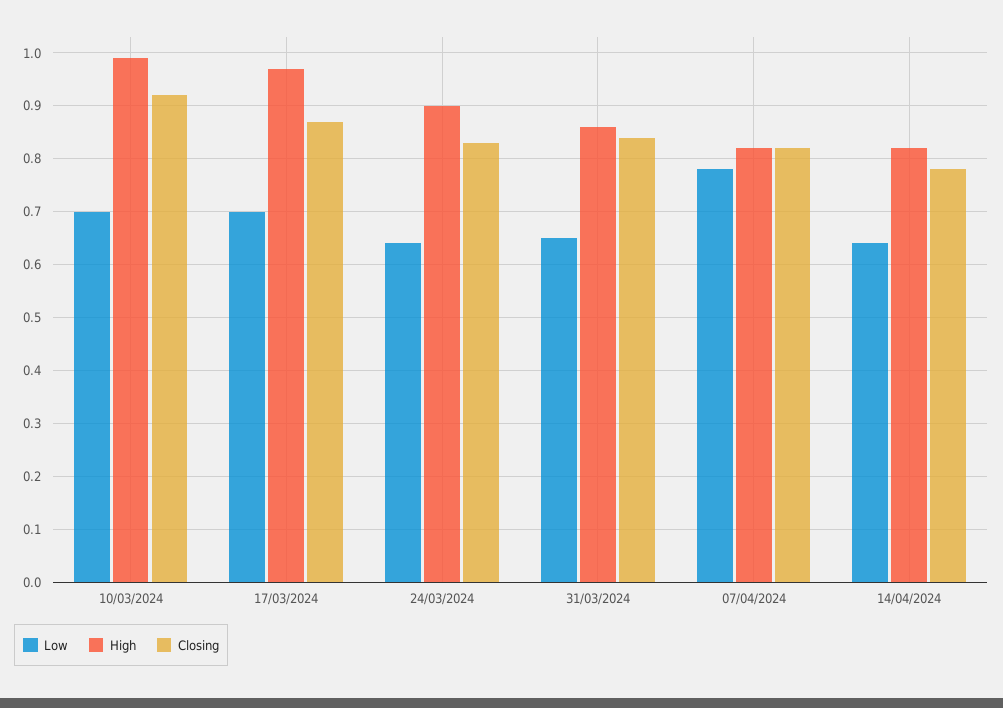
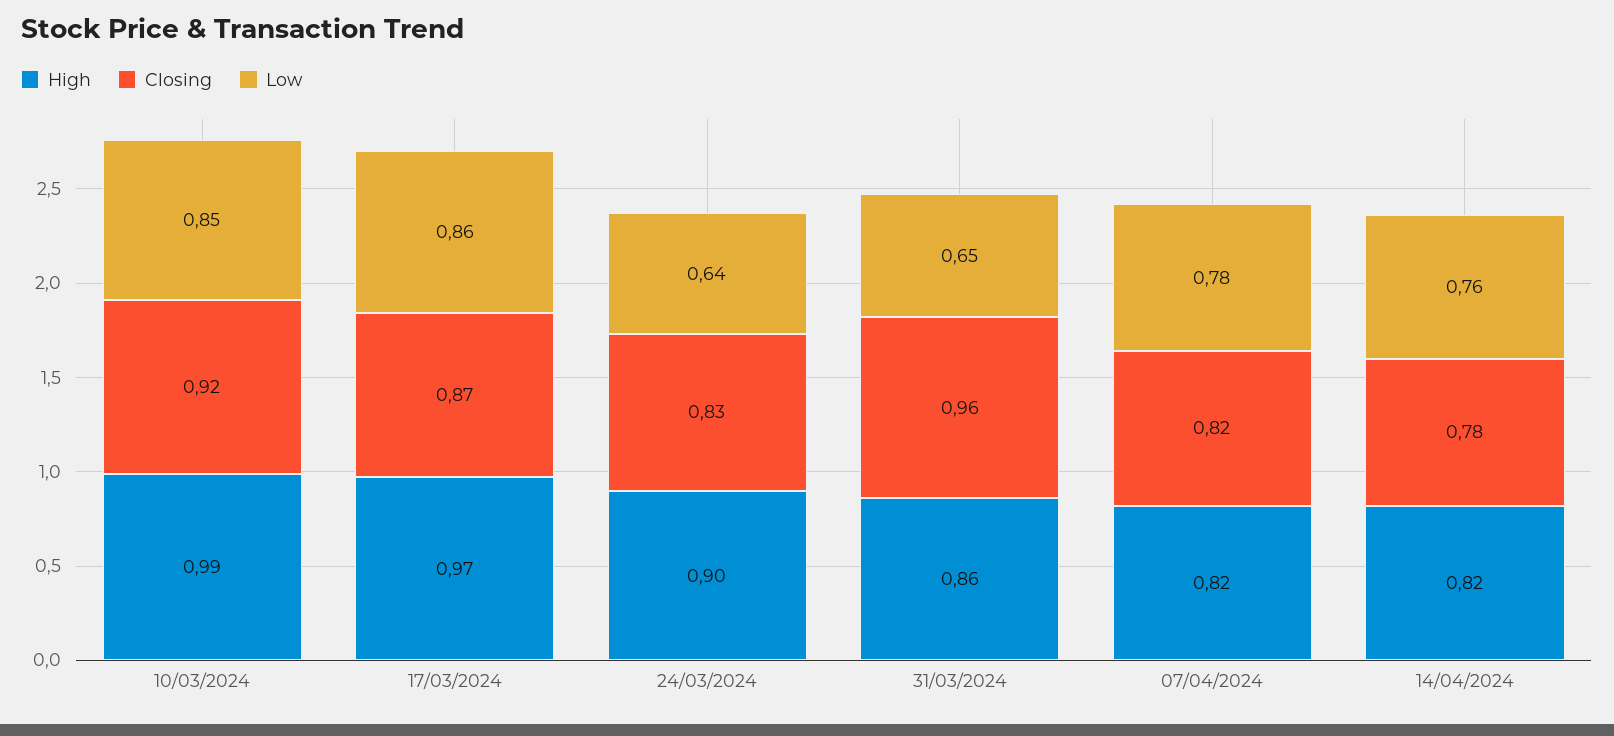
  {
    "Low": {
-     "10/03/2024": 0.7,
+     "10/03/2024": 0.85,
-     "17/03/2024": 0.7,
+     "17/03/2024": 0.86,
      "24/03/2024": 0.64,
      "31/03/2024": 0.65,
      "07/04/2024": 0.78,
-     "14/04/2024": 0.65
+     "14/04/2024": 0.76
    },
    "High": {
      "10/03/2024": 0.99,
      "17/03/2024": 0.97,
      "24/03/2024": 0.9,
      "31/03/2024": 0.86,
      "07/04/2024": 0.82,
      "14/04/2024": 0.82
    },
    "Closing": {
      "10/03/2024": 0.92,
      "17/03/2024": 0.87,
      "24/03/2024": 0.83,
-     "31/03/2024": 0.85,
+     "31/03/2024": 0.96,
      "07/04/2024": 0.82,
      "14/04/2024": 0.78
    }
  }

